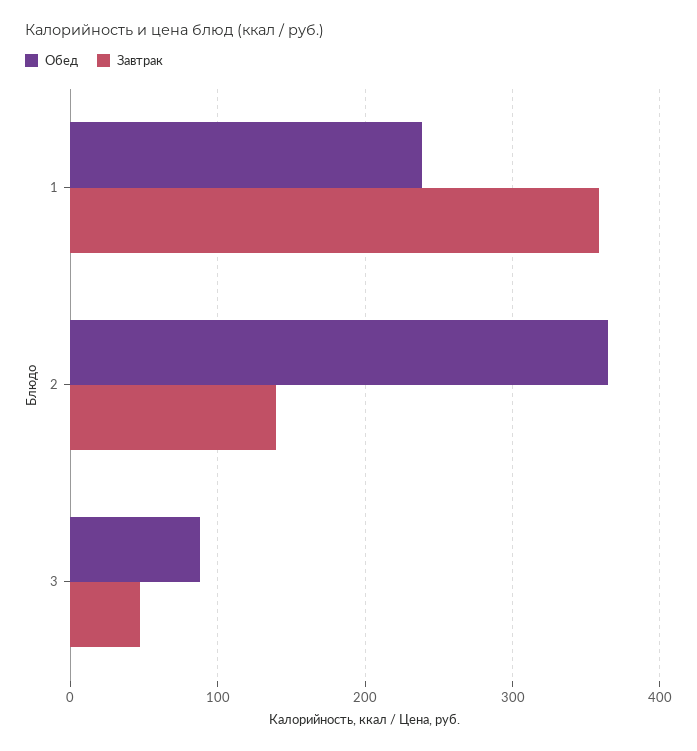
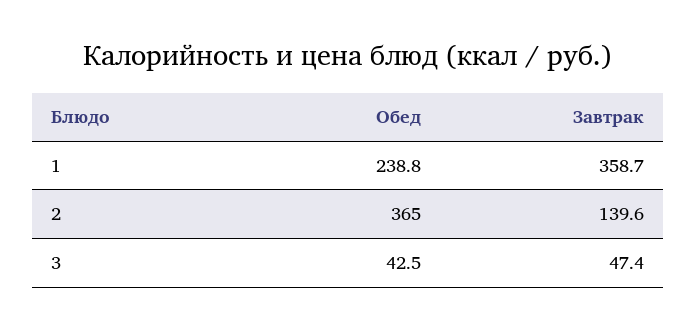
  {
    "Обед": {
      "1": 238.8,
      "2": 365,
-     "3": 90
+     "3": 42.5
    },
    "Завтрак": {
      "1": 358.7,
      "2": 139.6,
      "3": 47.4
    }
  }

